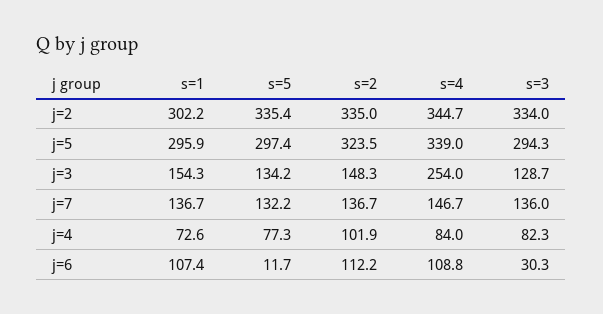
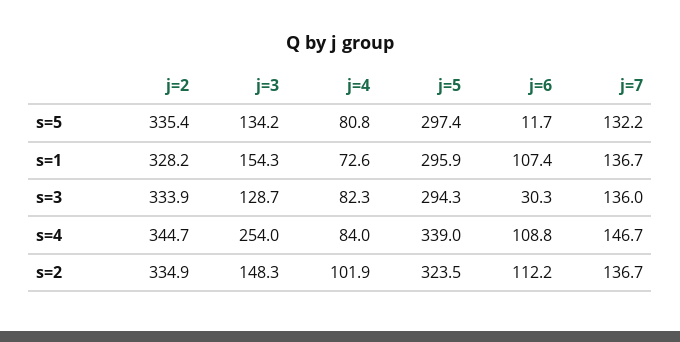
  {
    "s=1": {
-     "j=2": 302.2,
+     "j=2": 328.2,
      "j=5": 295.9,
      "j=3": 154.3,
      "j=7": 136.7,
      "j=4": 72.6,
      "j=6": 107.4
    },
    "s=5": {
      "j=2": 335.4,
      "j=5": 297.4,
      "j=3": 134.2,
      "j=7": 132.2,
-     "j=4": 77.3,
+     "j=4": 80.8,
      "j=6": 11.7
    },
    "s=2": {
-     "j=2": 335,
+     "j=2": 334.9,
      "j=5": 323.5,
      "j=3": 148.3,
      "j=7": 136.7,
      "j=4": 101.9,
      "j=6": 112.2
    },
    "s=4": {
      "j=2": 344.7,
      "j=5": 339,
      "j=3": 254,
      "j=7": 146.7,
      "j=4": 84,
      "j=6": 108.8
    },
    "s=3": {
-     "j=2": 334,
+     "j=2": 333.9,
      "j=5": 294.3,
      "j=3": 128.7,
      "j=7": 136,
      "j=4": 82.3,
      "j=6": 30.3
    }
  }

